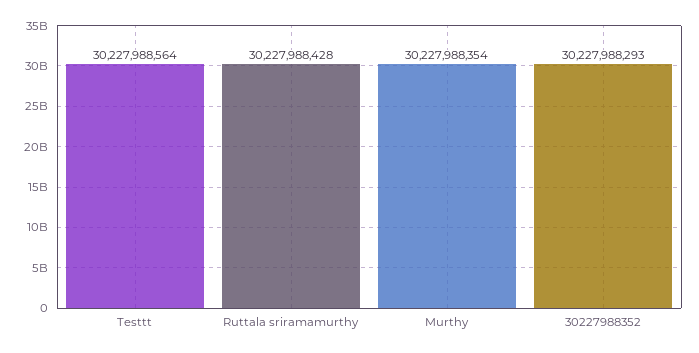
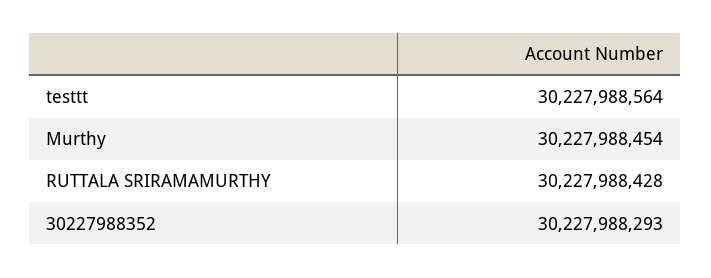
  {
    "Testtt": 30227988564,
    "Ruttala sriramamurthy": 30227988428,
-   "Murthy": 30227988354,
+   "Murthy": 30227988454,
    "30227988352": 30227988293
  }

